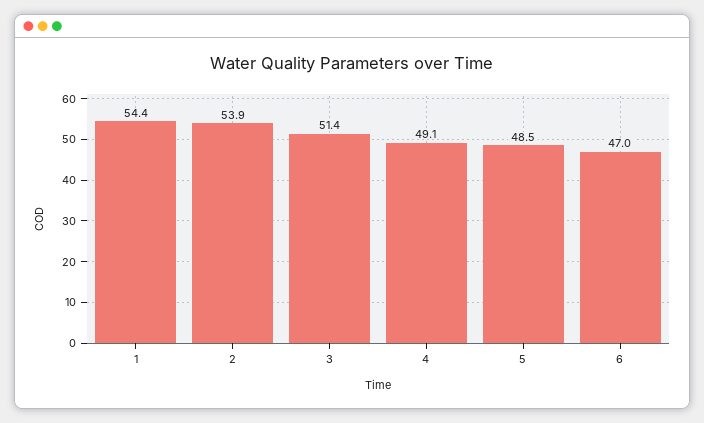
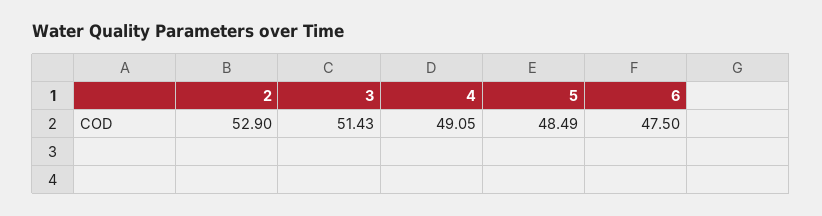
  {
-   "1": 54.4,
-   "2": 53.9,
+   "2": 52.9,
    "3": 51.43,
    "4": 49.05,
    "5": 48.49,
-   "6": 47
+   "6": 47.5
  }

